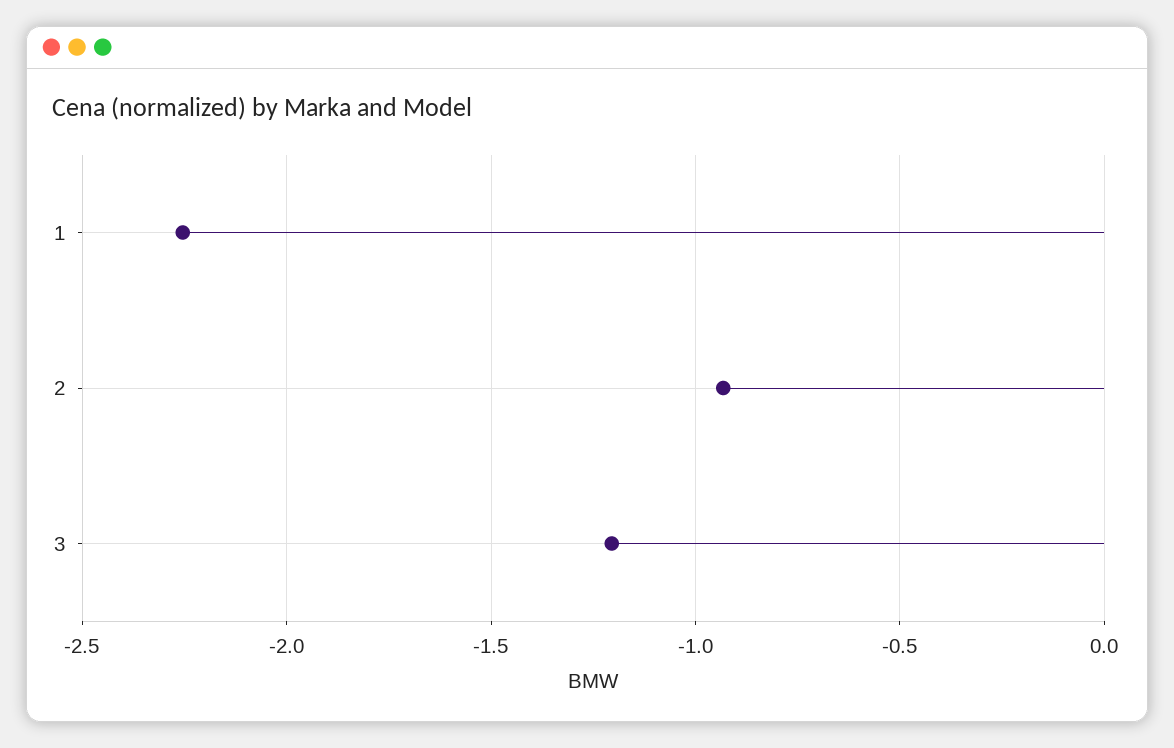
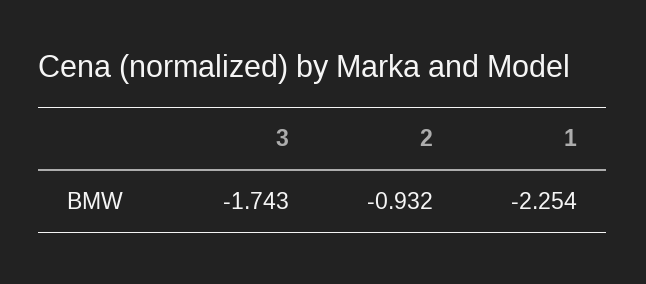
  {
    "1": -2.254,
    "2": -0.932,
-   "3": -1.2
+   "3": -1.743
  }

